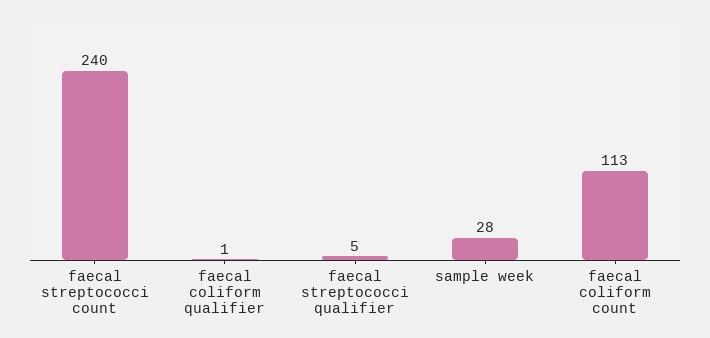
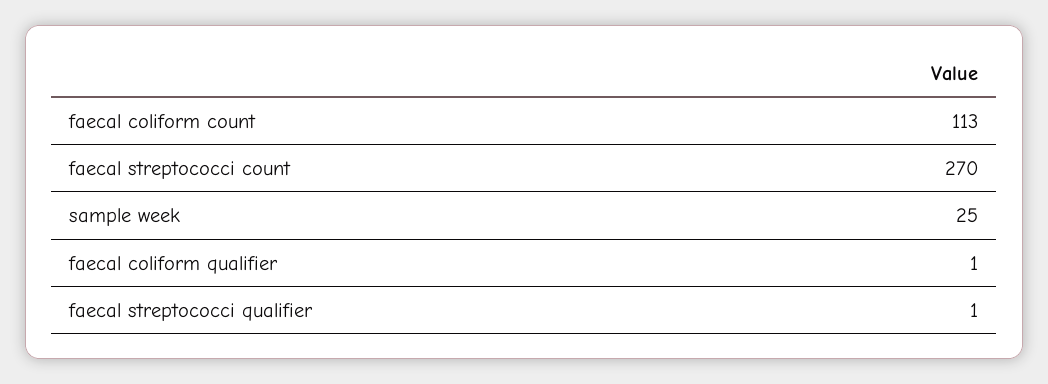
  {
-   "faecal streptococci count": 240,
+   "faecal streptococci count": 270,
    "faecal coliform qualifier": 1,
-   "faecal streptococci qualifier": 5,
+   "faecal streptococci qualifier": 1,
-   "sample week": 28,
+   "sample week": 25,
    "faecal coliform count": 113
  }

